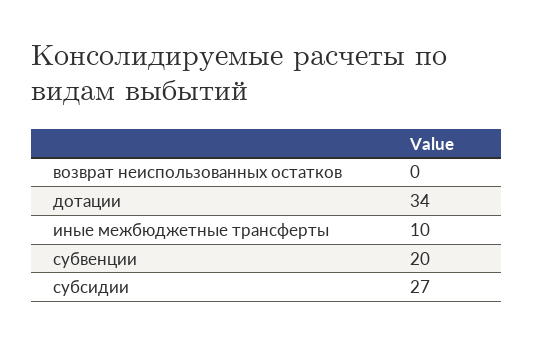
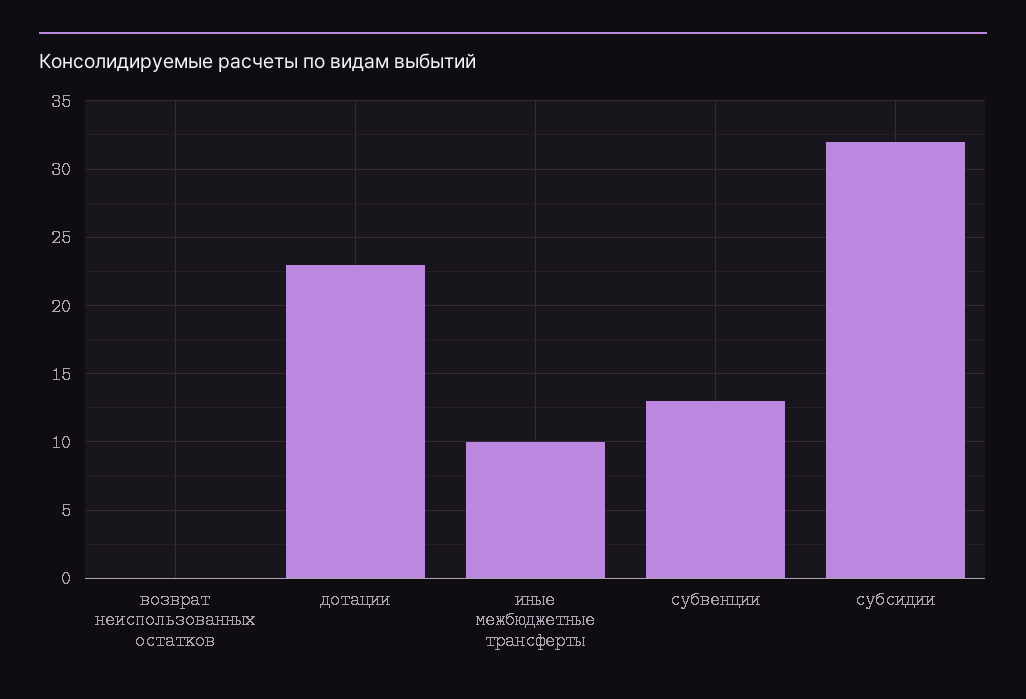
  {
    "возврат неиспользованных остатков": 0,
-   "дотации": 34,
+   "дотации": 23,
    "иные межбюджетные трансферты": 10,
-   "субвенции": 20,
+   "субвенции": 13,
-   "субсидии": 27
+   "субсидии": 32
  }

